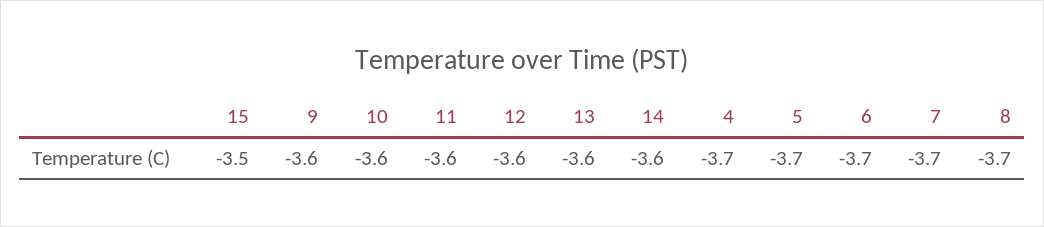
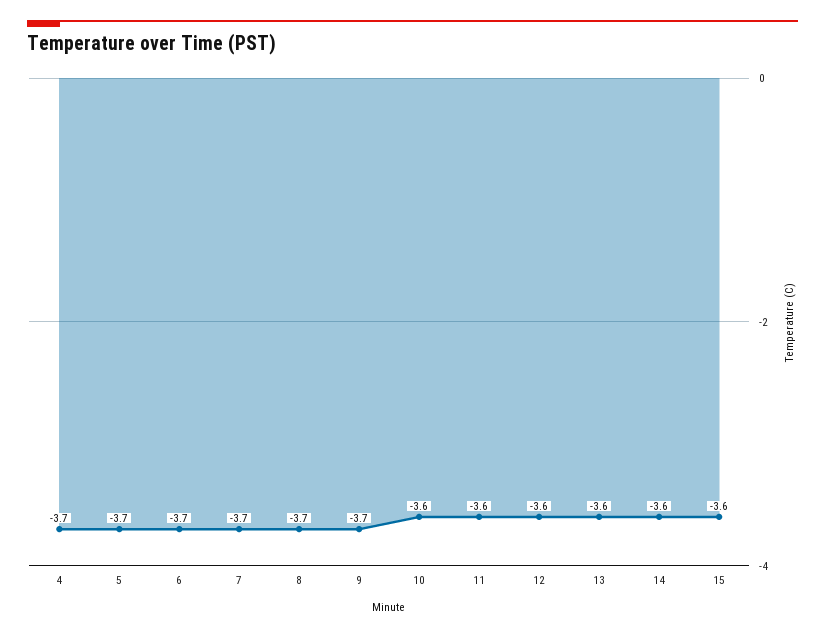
  {
-   "15": -3.5,
+   "15": -3.6,
-   "9": -3.6,
+   "9": -3.7,
    "10": -3.6,
    "11": -3.6,
    "12": -3.6,
    "13": -3.6,
    "14": -3.6,
    "4": -3.7,
    "5": -3.7,
    "6": -3.7,
    "7": -3.7,
    "8": -3.7
  }

